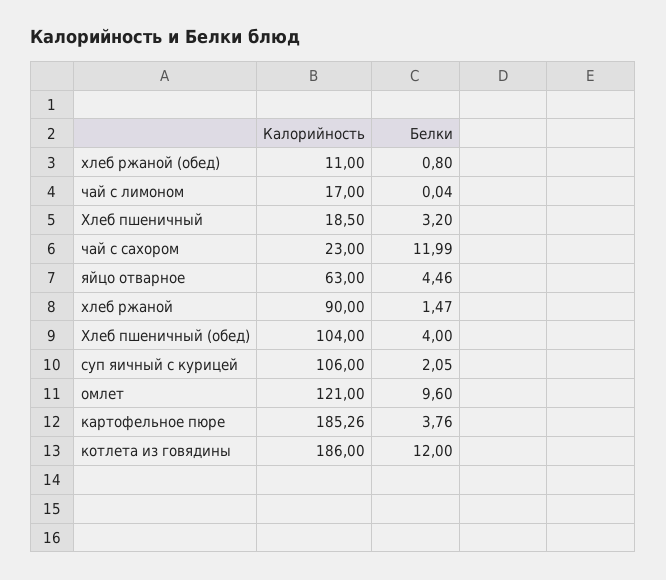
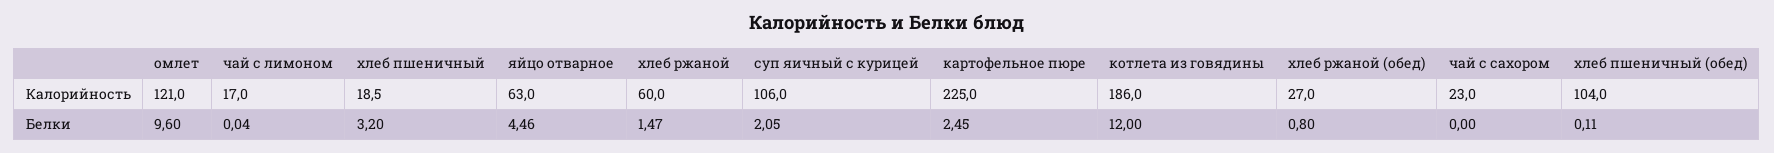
  {
    "Калорийность": {
-     "хлеб ржаной (обед)": 11,
+     "хлеб ржаной (обед)": 27,
      "чай с лимоном": 17,
      "Хлеб пшеничный": 18.5,
      "чай с сахором": 23,
      "яйцо отварное": 63,
-     "хлеб ржаной": 90,
+     "хлеб ржаной": 60,
      "Хлеб пшеничный (обед)": 104,
      "суп яичный с курицей": 106,
      "омлет": 121,
-     "картофельное пюре": 185.26,
+     "картофельное пюре": 225,
      "котлета из говядины": 186
    },
    "Белки": {
      "хлеб ржаной (обед)": 0.8,
      "чай с лимоном": 0.04,
      "Хлеб пшеничный": 3.2,
-     "чай с сахором": 11.99,
+     "чай с сахором": 0,
      "яйцо отварное": 4.46,
      "хлеб ржаной": 1.47,
-     "Хлеб пшеничный (обед)": 4,
+     "Хлеб пшеничный (обед)": 0.11,
      "суп яичный с курицей": 2.05,
      "омлет": 9.6,
-     "картофельное пюре": 3.76,
+     "картофельное пюре": 2.45,
      "котлета из говядины": 12
    }
  }

